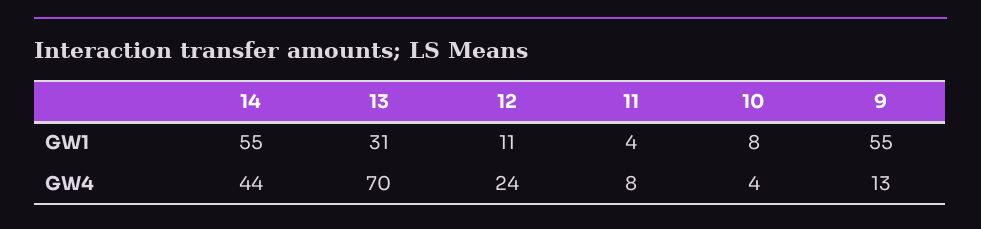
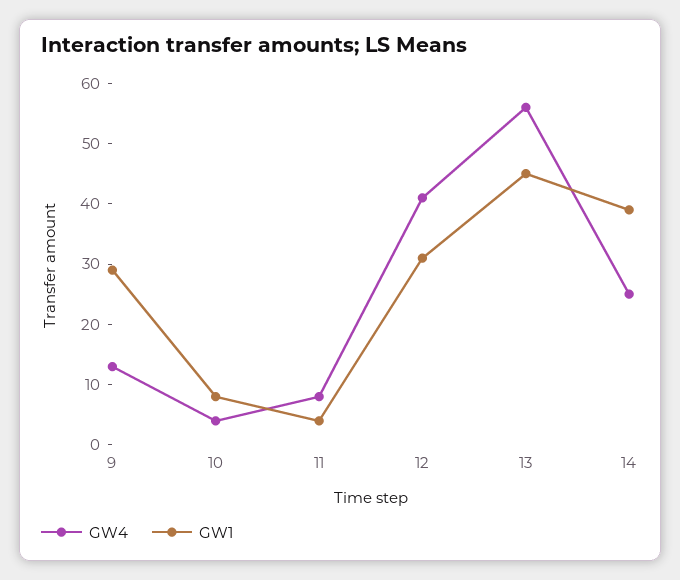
  {
    "GW1": {
-     "14": 55,
+     "14": 40,
-     "13": 31,
+     "13": 45,
-     "12": 11,
+     "12": 30,
      "11": 4,
      "10": 8,
-     "9": 55
+     "9": 30
    },
    "GW4": {
-     "14": 44,
+     "14": 25,
-     "13": 70,
+     "13": 55,
-     "12": 24,
+     "12": 40,
      "11": 8,
      "10": 4,
      "9": 13
    }
  }

